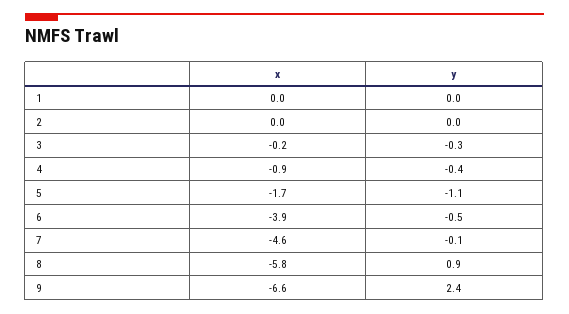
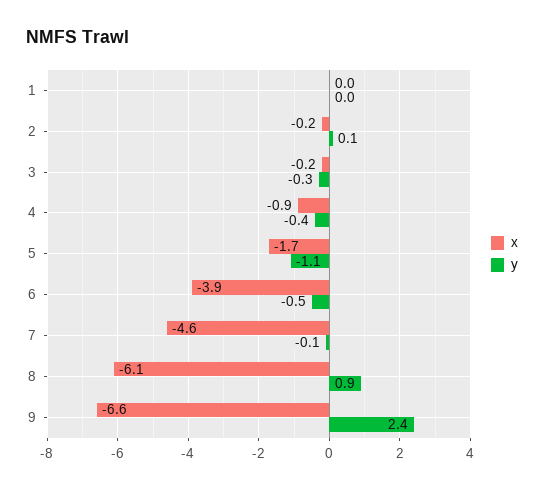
  {
    "x": {
      "1": 0,
-     "2": 0,
+     "2": -0.2,
      "3": -0.2,
      "4": -0.9,
      "5": -1.7,
      "6": -3.9,
      "7": -4.6,
-     "8": -5.8,
+     "8": -6.1,
      "9": -6.6
    },
    "y": {
      "1": 0,
-     "2": 0,
+     "2": 0.1,
      "3": -0.3,
      "4": -0.4,
      "5": -1.1,
      "6": -0.5,
      "7": -0.1,
      "8": 0.9,
      "9": 2.4
    }
  }

